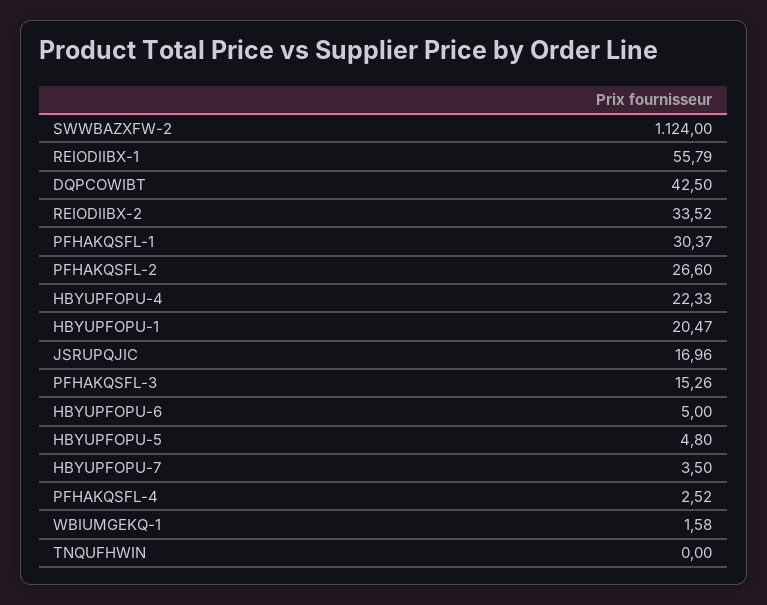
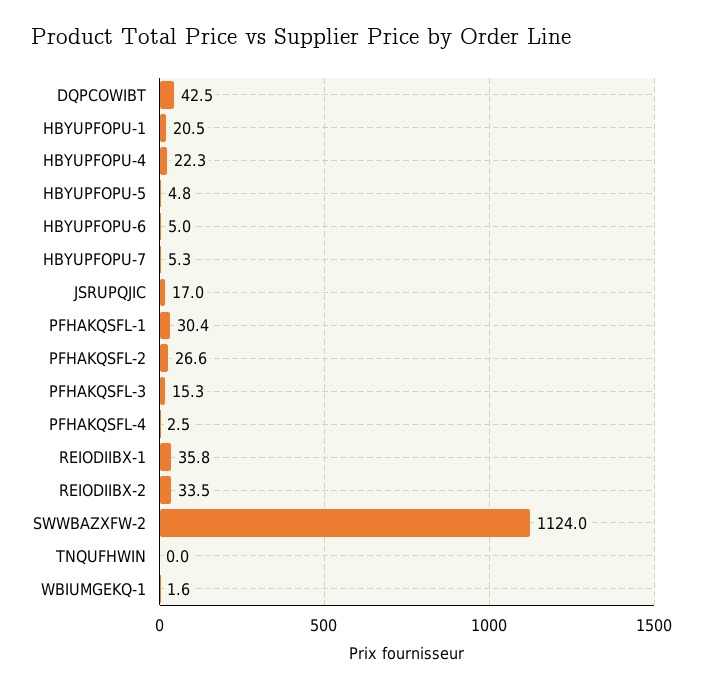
  {
    "SWWBAZXFW-2": 1124,
-   "REIODIIBX-1": 55.79,
+   "REIODIIBX-1": 35.8,
    "DQPCOWIBT": 42.5,
    "REIODIIBX-2": 33.52,
    "PFHAKQSFL-1": 30.37,
    "PFHAKQSFL-2": 26.6,
    "HBYUPFOPU-4": 22.33,
    "HBYUPFOPU-1": 20.47,
    "JSRUPQJIC": 16.96,
    "PFHAKQSFL-3": 15.26,
    "HBYUPFOPU-6": 5,
    "HBYUPFOPU-5": 4.8,
-   "HBYUPFOPU-7": 3.5,
+   "HBYUPFOPU-7": 5.3,
    "PFHAKQSFL-4": 2.52,
    "WBIUMGEKQ-1": 1.58,
    "TNQUFHWIN": 0
  }

